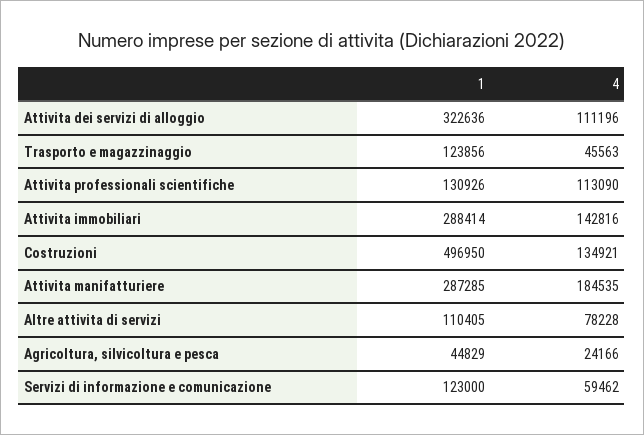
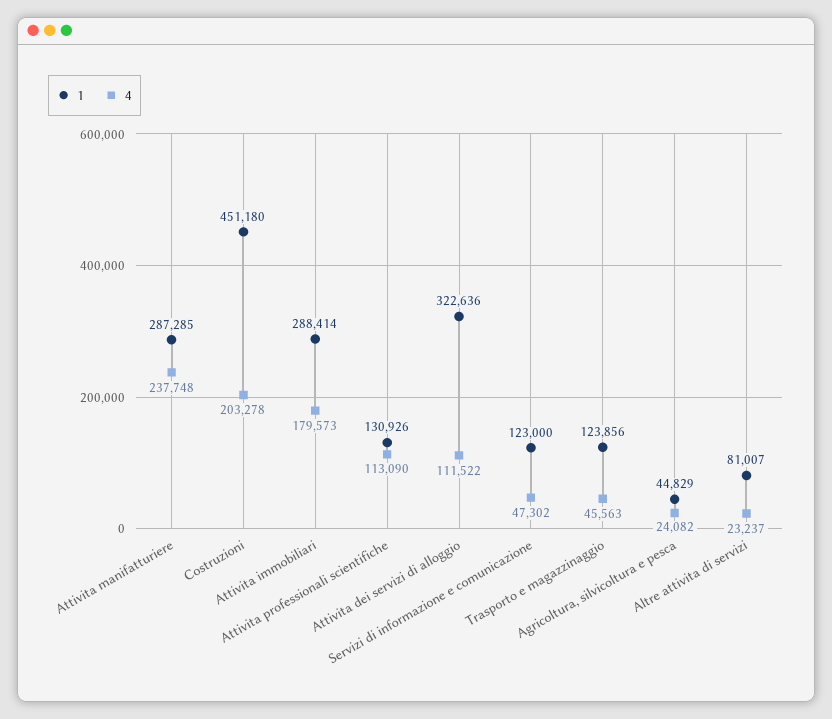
  {
    "1": {
      "Attivita dei servizi di alloggio": 322636,
      "Trasporto e magazzinaggio": 123856,
      "Attivita professionali scientifiche": 130926,
      "Attivita immobiliari": 288414,
-     "Costruzioni": 496950,
+     "Costruzioni": 451180,
      "Attivita manifatturiere": 287285,
-     "Altre attivita di servizi": 110405,
+     "Altre attivita di servizi": 81007,
      "Agricoltura, silvicoltura e pesca": 44829,
      "Servizi di informazione e comunicazione": 123000
    },
    "4": {
-     "Attivita dei servizi di alloggio": 111196,
+     "Attivita dei servizi di alloggio": 111522,
      "Trasporto e magazzinaggio": 45563,
      "Attivita professionali scientifiche": 113090,
-     "Attivita immobiliari": 142816,
+     "Attivita immobiliari": 179573,
-     "Costruzioni": 134921,
+     "Costruzioni": 203278,
-     "Attivita manifatturiere": 184535,
+     "Attivita manifatturiere": 237748,
-     "Altre attivita di servizi": 78228,
+     "Altre attivita di servizi": 23237,
-     "Agricoltura, silvicoltura e pesca": 24166,
+     "Agricoltura, silvicoltura e pesca": 24082,
-     "Servizi di informazione e comunicazione": 59462
+     "Servizi di informazione e comunicazione": 47302
    }
  }

